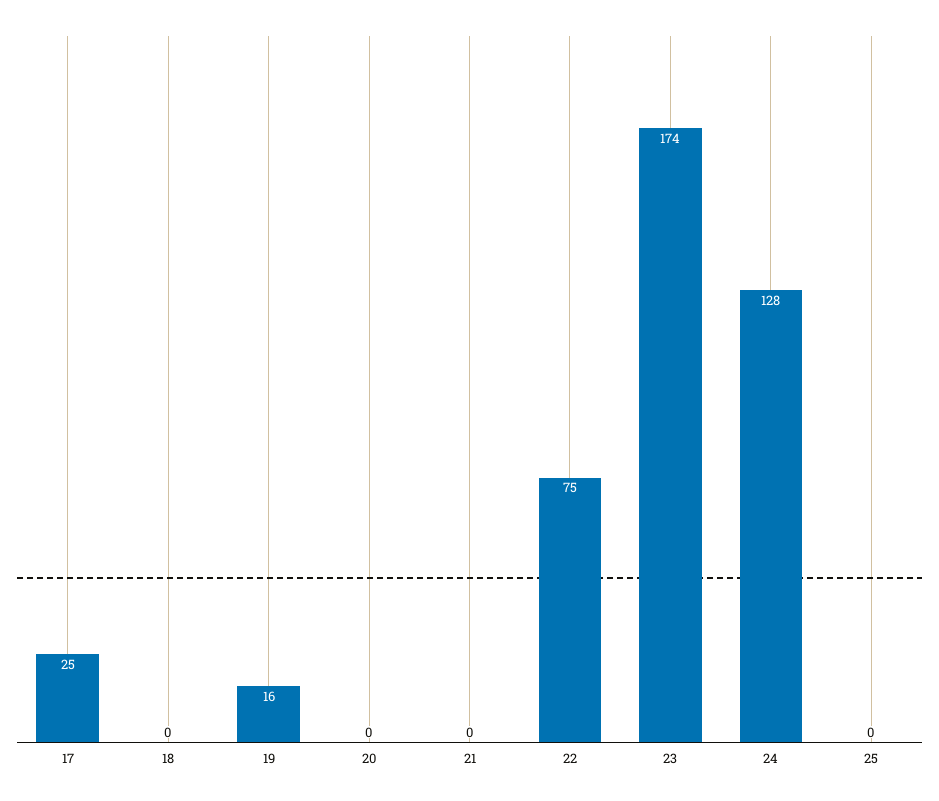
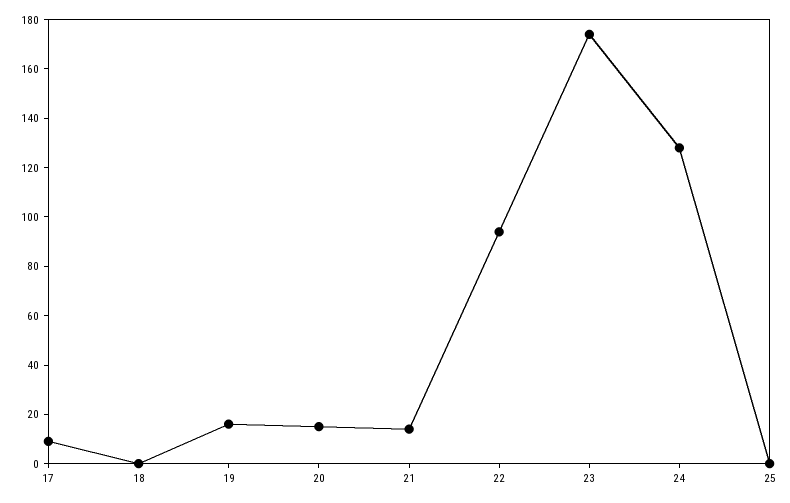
  {
-   "17": 25,
+   "17": 10,
    "18": 0,
    "19": 16,
-   "20": 0,
+   "20": 15,
-   "21": 0,
+   "21": 15,
-   "22": 75,
+   "22": 95,
    "23": 174,
    "24": 128,
    "25": 0
  }

